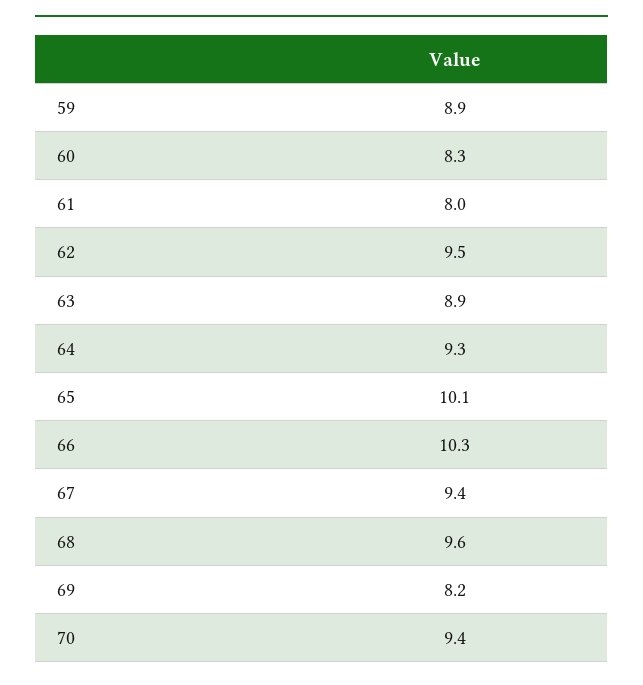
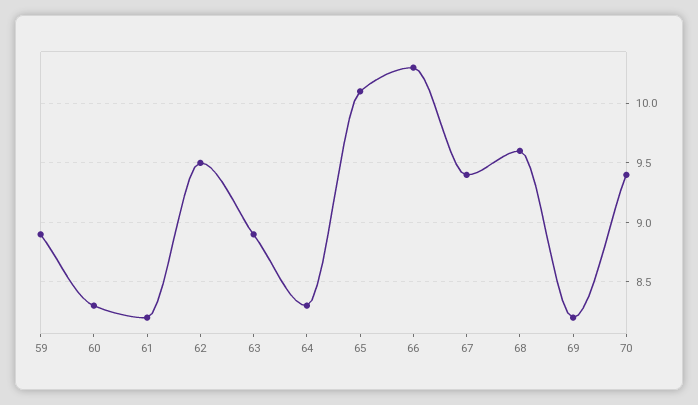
  {
    "59": 8.9,
    "60": 8.3,
-   "61": 8,
+   "61": 8.2,
    "62": 9.5,
    "63": 8.9,
-   "64": 9.3,
+   "64": 8.3,
    "65": 10.1,
    "66": 10.3,
    "67": 9.4,
    "68": 9.6,
    "69": 8.2,
    "70": 9.4
  }

